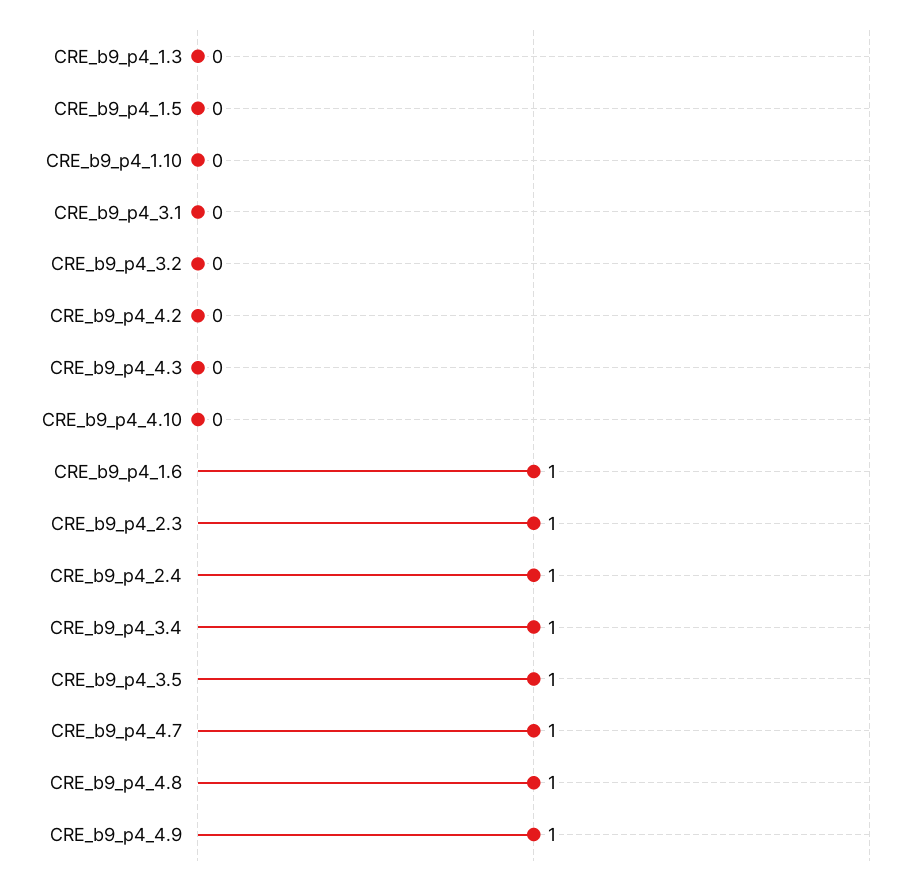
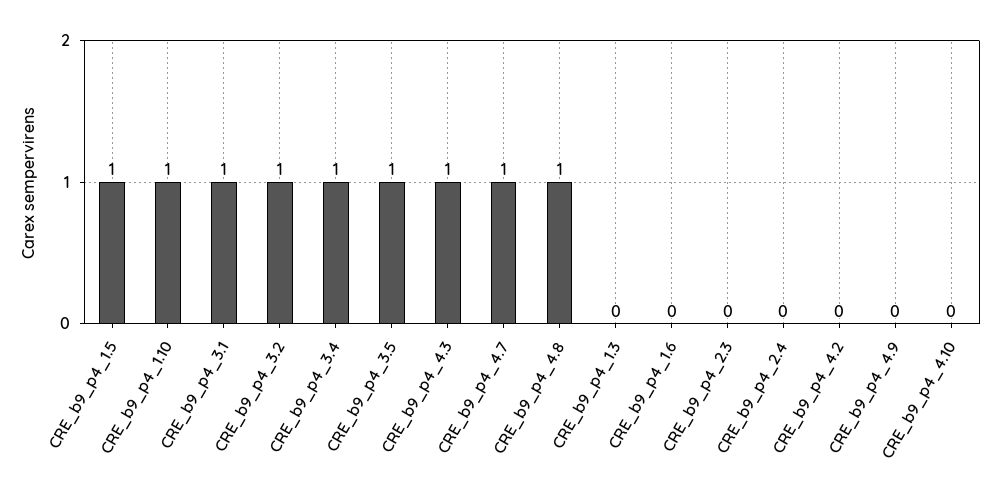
  {
    "CRE_b9_p4_1.3": 0,
-   "CRE_b9_p4_1.5": 0,
+   "CRE_b9_p4_1.5": 1,
-   "CRE_b9_p4_1.10": 0,
+   "CRE_b9_p4_1.10": 1,
-   "CRE_b9_p4_3.1": 0,
+   "CRE_b9_p4_3.1": 1,
-   "CRE_b9_p4_3.2": 0,
+   "CRE_b9_p4_3.2": 1,
    "CRE_b9_p4_4.2": 0,
-   "CRE_b9_p4_4.3": 0,
+   "CRE_b9_p4_4.3": 1,
    "CRE_b9_p4_4.10": 0,
-   "CRE_b9_p4_1.6": 1,
+   "CRE_b9_p4_1.6": 0,
-   "CRE_b9_p4_2.3": 1,
+   "CRE_b9_p4_2.3": 0,
-   "CRE_b9_p4_2.4": 1,
+   "CRE_b9_p4_2.4": 0,
    "CRE_b9_p4_3.4": 1,
    "CRE_b9_p4_3.5": 1,
    "CRE_b9_p4_4.7": 1,
    "CRE_b9_p4_4.8": 1,
-   "CRE_b9_p4_4.9": 1
+   "CRE_b9_p4_4.9": 0
  }

